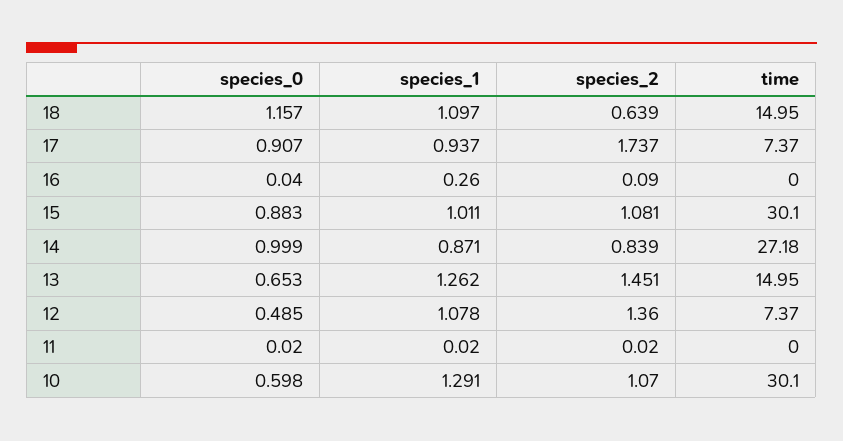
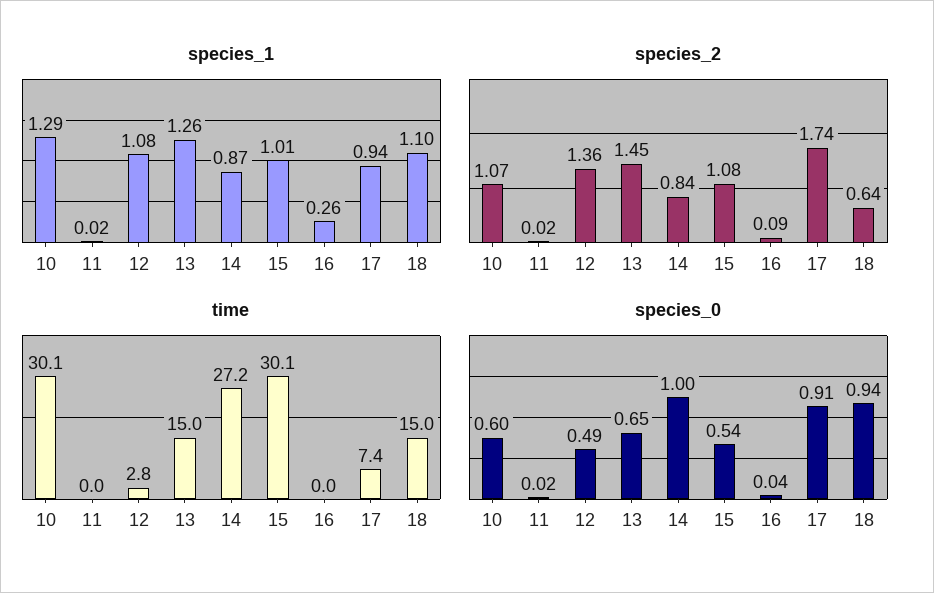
  {
    "species_0": {
-     "18": 1.157,
+     "18": 0.94,
      "17": 0.907,
      "16": 0.04,
-     "15": 0.883,
+     "15": 0.54,
      "14": 0.999,
      "13": 0.653,
      "12": 0.485,
      "11": 0.02,
      "10": 0.598
    },
    "species_1": {
      "18": 1.097,
      "17": 0.937,
      "16": 0.26,
      "15": 1.011,
      "14": 0.871,
      "13": 1.262,
      "12": 1.078,
      "11": 0.02,
      "10": 1.291
    },
    "species_2": {
      "18": 0.639,
      "17": 1.737,
      "16": 0.09,
      "15": 1.081,
      "14": 0.839,
      "13": 1.451,
      "12": 1.36,
      "11": 0.02,
      "10": 1.07
    },
    "time": {
      "18": 14.95,
      "17": 7.37,
      "16": 0,
      "15": 30.1,
      "14": 27.18,
      "13": 14.95,
-     "12": 7.37,
+     "12": 2.8,
      "11": 0,
      "10": 30.1
    }
  }

